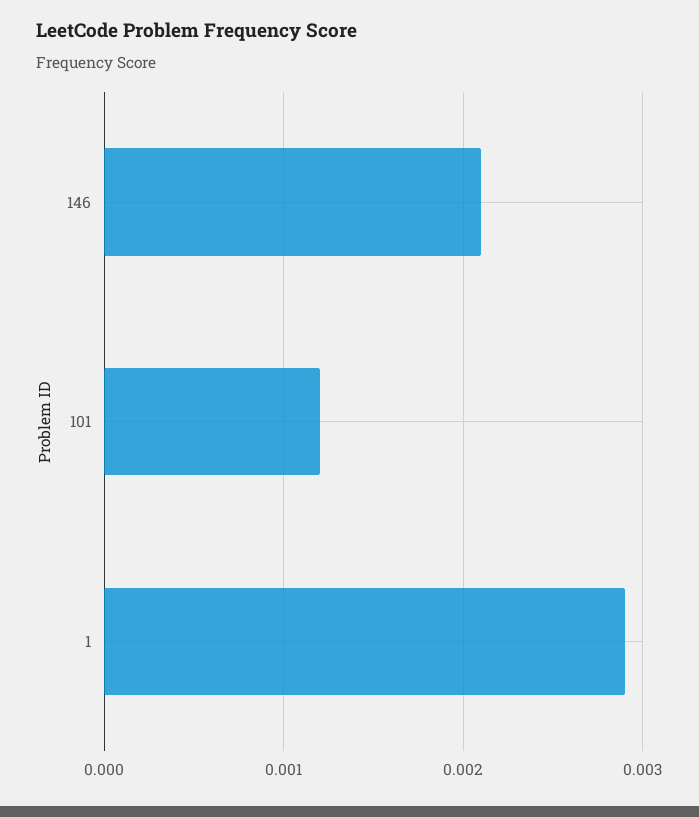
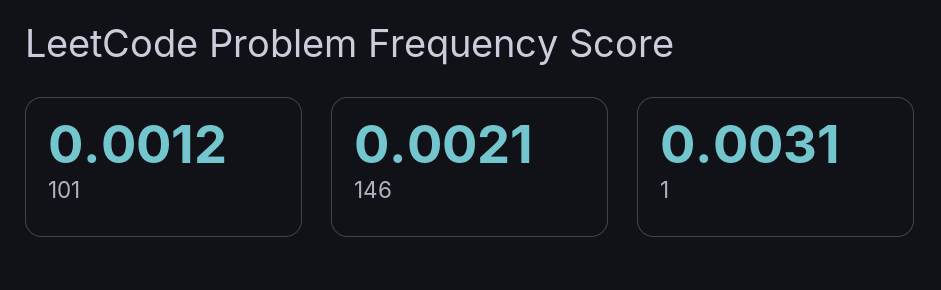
  {
    "146": 0.0021,
    "101": 0.0012,
-   "1": 0.0029
+   "1": 0.0031
  }

